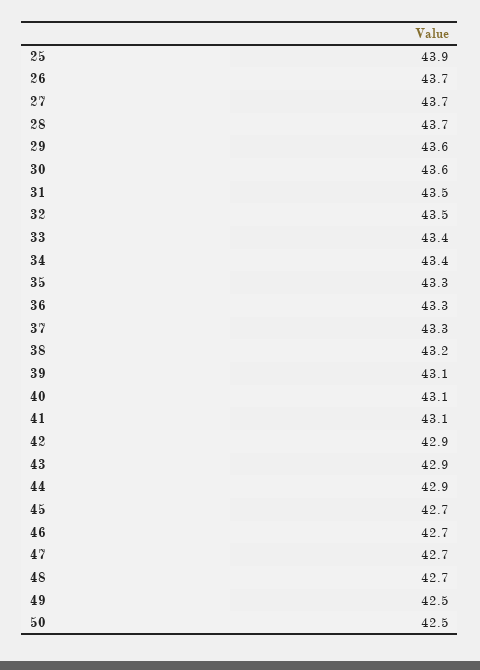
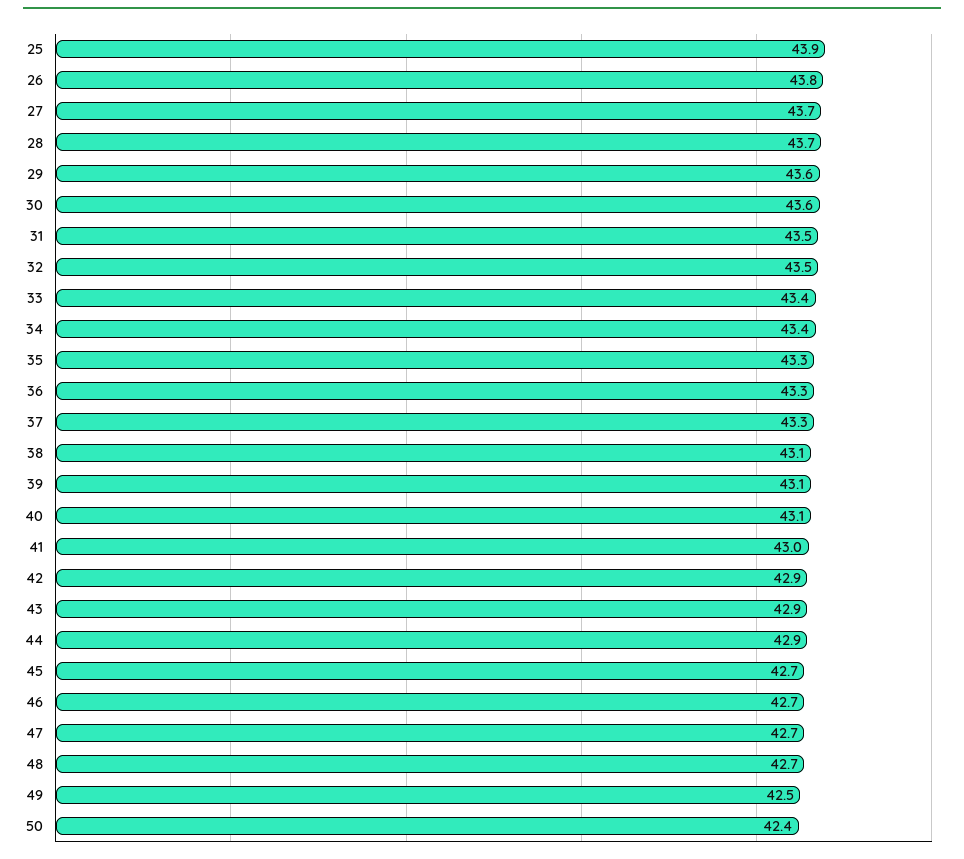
  {
    "25": 43.9,
-   "26": 43.7,
+   "26": 43.8,
    "27": 43.7,
    "28": 43.7,
    "29": 43.6,
    "30": 43.6,
    "31": 43.5,
    "32": 43.5,
    "33": 43.4,
    "34": 43.4,
    "35": 43.3,
    "36": 43.3,
    "37": 43.3,
-   "38": 43.2,
+   "38": 43.1,
    "39": 43.1,
    "40": 43.1,
-   "41": 43.1,
+   "41": 43,
    "42": 42.9,
    "43": 42.9,
    "44": 42.9,
    "45": 42.7,
    "46": 42.7,
    "47": 42.7,
    "48": 42.7,
    "49": 42.5,
-   "50": 42.5
+   "50": 42.4
  }

